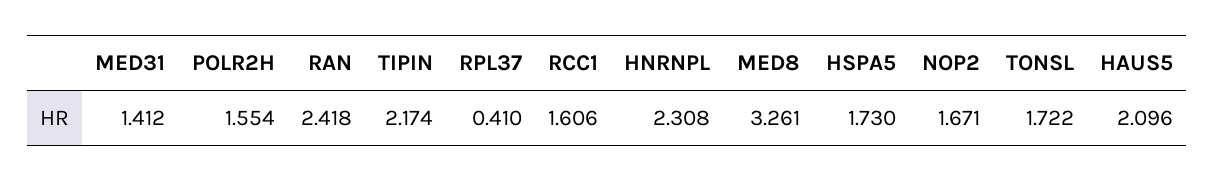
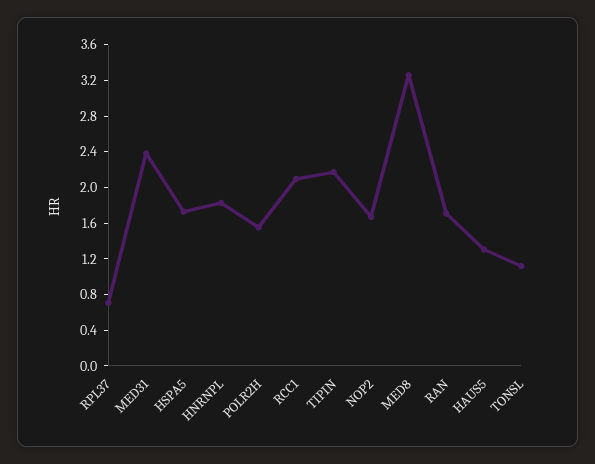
  {
-   "MED31": 1.412,
+   "MED31": 2.4,
    "POLR2H": 1.554,
-   "RAN": 2.418,
+   "RAN": 1.7,
    "TIPIN": 2.174,
-   "RPL37": 0.41,
+   "RPL37": 0.7,
-   "RCC1": 1.606,
+   "RCC1": 2.1,
-   "HNRNPL": 2.308,
+   "HNRNPL": 1.8,
    "MED8": 3.261,
    "HSPA5": 1.73,
    "NOP2": 1.671,
-   "TONSL": 1.722,
+   "TONSL": 1.1,
-   "HAUS5": 2.096
+   "HAUS5": 1.3
  }

